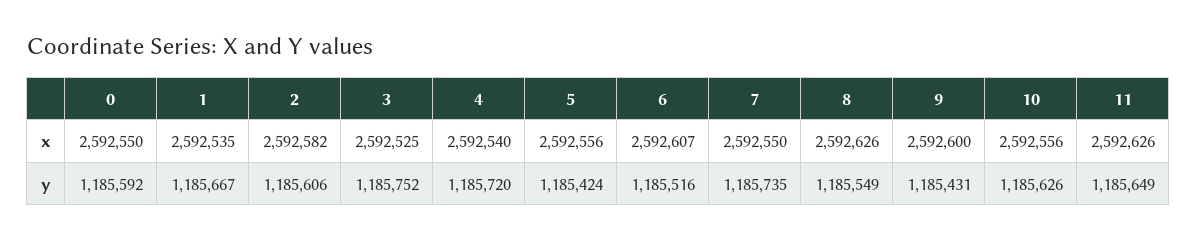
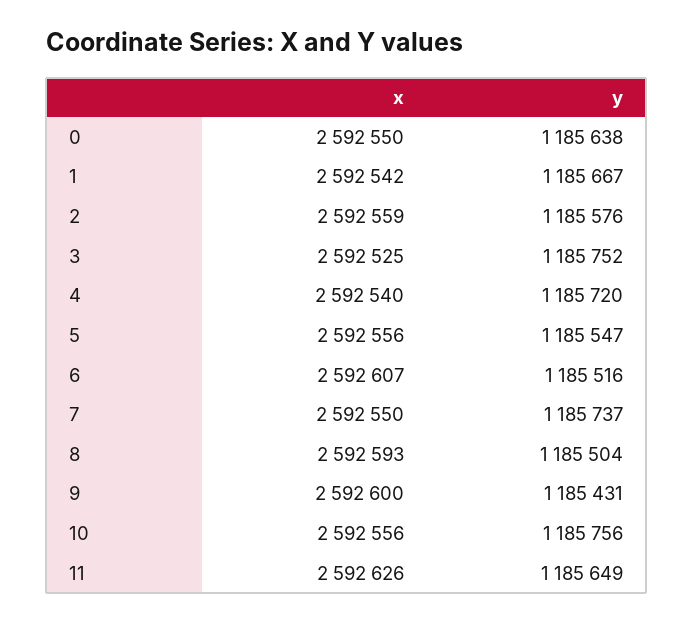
  {
    "0": {
      "x": 2592550,
-     "y": 1185592
+     "y": 1185638
    },
    "1": {
-     "x": 2592535,
+     "x": 2592542,
      "y": 1185667
    },
    "2": {
-     "x": 2592582,
+     "x": 2592559,
-     "y": 1185606
+     "y": 1185576
    },
    "3": {
      "x": 2592525,
      "y": 1185752
    },
    "4": {
      "x": 2592540,
      "y": 1185720
    },
    "5": {
      "x": 2592556,
-     "y": 1185424
+     "y": 1185547
    },
    "6": {
      "x": 2592607,
      "y": 1185516
    },
    "7": {
      "x": 2592550,
-     "y": 1185735
+     "y": 1185737
    },
    "8": {
-     "x": 2592626,
+     "x": 2592593,
-     "y": 1185549
+     "y": 1185504
    },
    "9": {
      "x": 2592600,
      "y": 1185431
    },
    "10": {
      "x": 2592556,
-     "y": 1185626
+     "y": 1185756
    },
    "11": {
      "x": 2592626,
      "y": 1185649
    }
  }

